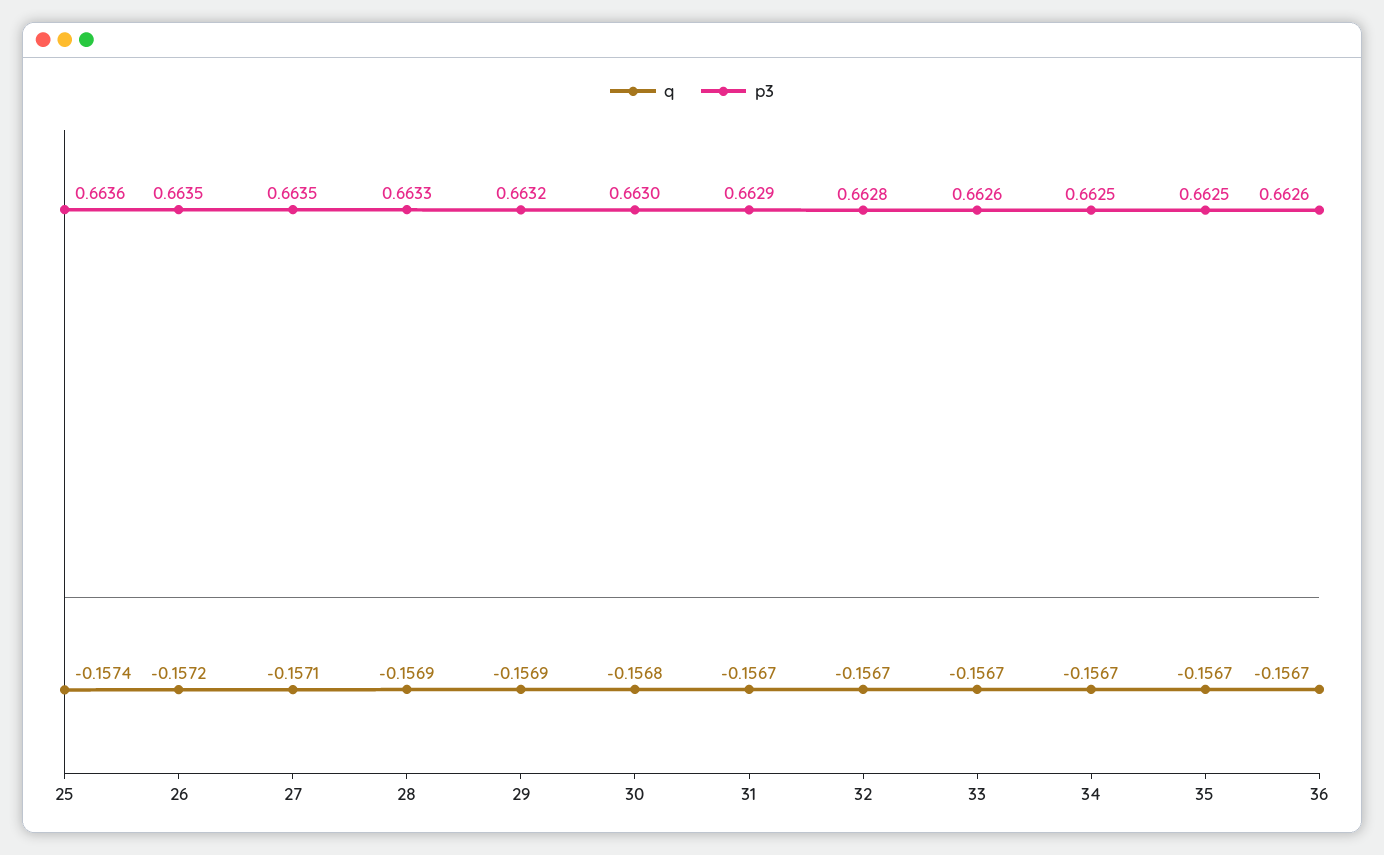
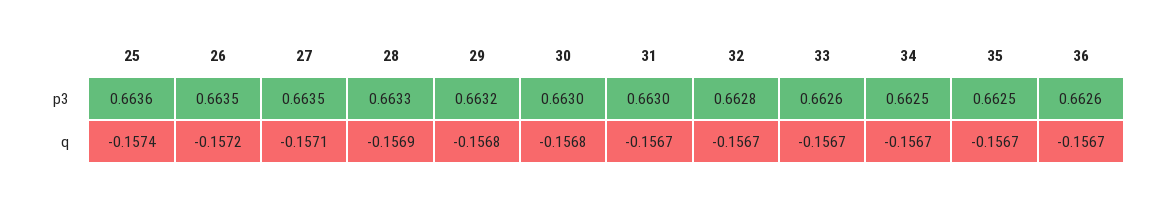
  {
    "q": {
      "25": -0.1574,
      "26": -0.1572,
      "27": -0.1571,
      "28": -0.1569,
-     "29": -0.1569,
+     "29": -0.1568,
      "30": -0.1568,
      "31": -0.1567,
      "32": -0.1567,
      "33": -0.1567,
      "34": -0.1567,
      "35": -0.1567,
      "36": -0.1567
    },
    "p3": {
      "25": 0.6636,
      "26": 0.6635,
      "27": 0.6635,
      "28": 0.6633,
      "29": 0.6632,
      "30": 0.663,
-     "31": 0.6629,
+     "31": 0.663,
      "32": 0.6628,
      "33": 0.6626,
      "34": 0.6625,
      "35": 0.6625,
      "36": 0.6626
    }
  }

